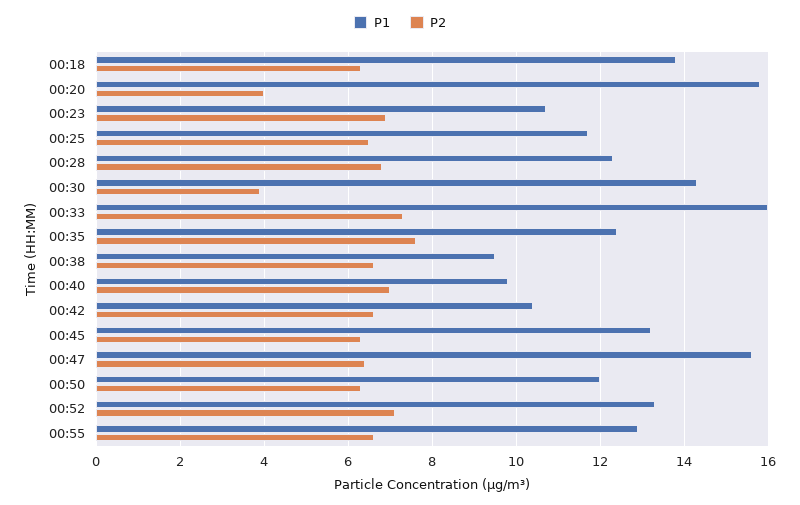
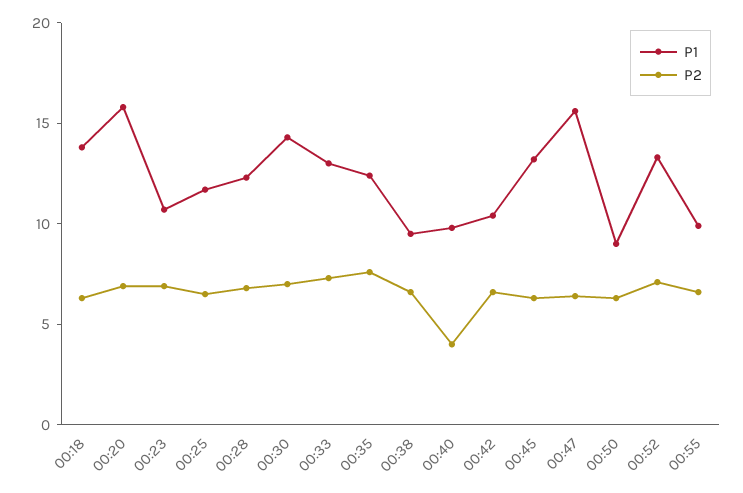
  {
    "P1": {
      "00:18": 14,
      "00:20": 16,
      "00:23": 10.5,
      "00:25": 11.5,
      "00:28": 12.5,
      "00:30": 14.5,
-     "00:33": 16,
+     "00:33": 13,
      "00:35": 12.5,
      "00:38": 9.5,
      "00:40": 10,
      "00:42": 10.5,
      "00:45": 13,
      "00:47": 15.5,
-     "00:50": 12,
+     "00:50": 9,
      "00:52": 13.5,
-     "00:55": 13
+     "00:55": 10
    },
    "P2": {
      "00:18": 6.5,
-     "00:20": 4,
+     "00:20": 7,
      "00:23": 7,
      "00:25": 6.5,
      "00:28": 7,
-     "00:30": 4,
+     "00:30": 7,
      "00:33": 7.5,
      "00:35": 7.5,
      "00:38": 6.5,
-     "00:40": 7,
+     "00:40": 4,
      "00:42": 6.5,
      "00:45": 6.5,
      "00:47": 6.5,
      "00:50": 6.5,
      "00:52": 7,
      "00:55": 6.5
    }
  }

